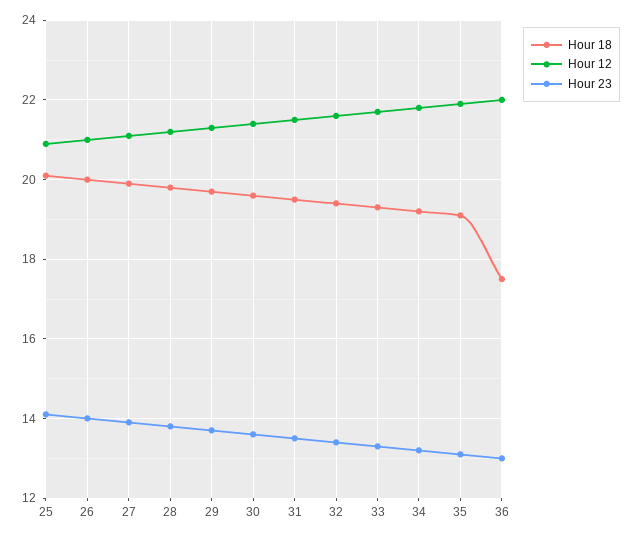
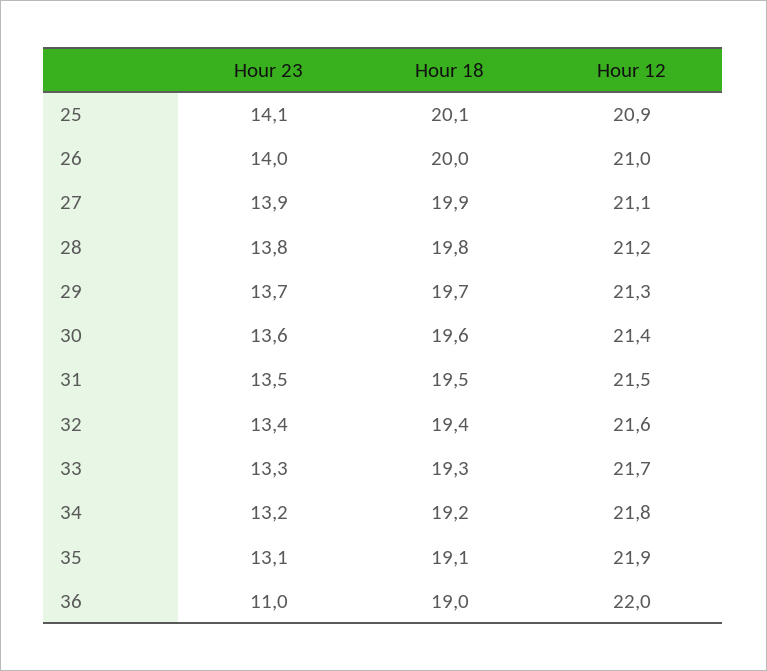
  {
    "Hour 18": {
      "25": 20.1,
      "26": 20,
      "27": 19.9,
      "28": 19.8,
      "29": 19.7,
      "30": 19.6,
      "31": 19.5,
      "32": 19.4,
      "33": 19.3,
      "34": 19.2,
      "35": 19.1,
-     "36": 17.5
+     "36": 19
    },
    "Hour 12": {
      "25": 20.9,
      "26": 21,
      "27": 21.1,
      "28": 21.2,
      "29": 21.3,
      "30": 21.4,
      "31": 21.5,
      "32": 21.6,
      "33": 21.7,
      "34": 21.8,
      "35": 21.9,
      "36": 22
    },
    "Hour 23": {
      "25": 14.1,
      "26": 14,
      "27": 13.9,
      "28": 13.8,
      "29": 13.7,
      "30": 13.6,
      "31": 13.5,
      "32": 13.4,
      "33": 13.3,
      "34": 13.2,
      "35": 13.1,
-     "36": 13
+     "36": 11
    }
  }

